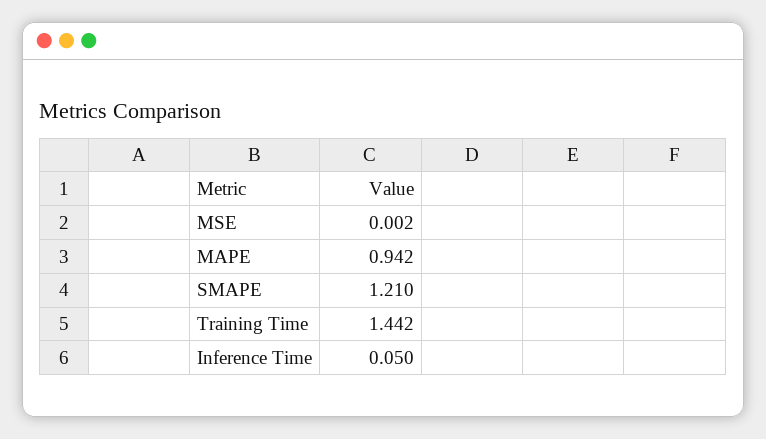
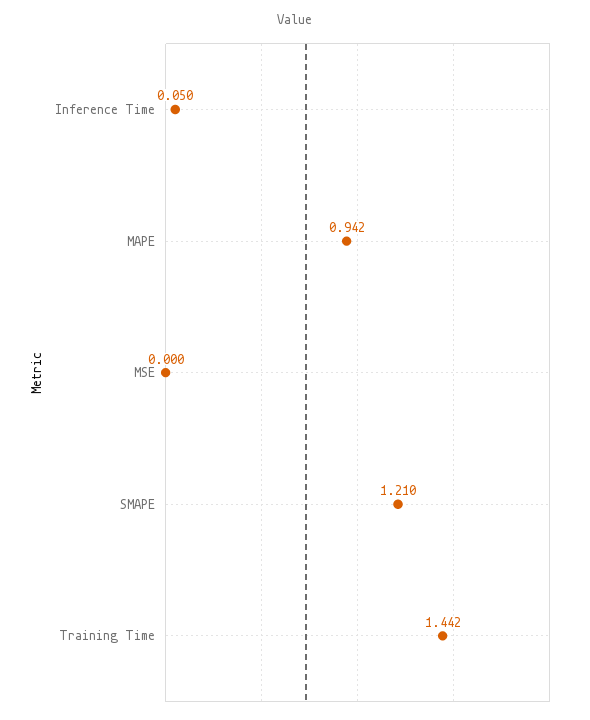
  {
-   "MSE": 0.002,
+   "MSE": 0,
    "MAPE": 0.942,
    "SMAPE": 1.21,
    "Training Time": 1.442,
    "Inference Time": 0.05
  }

